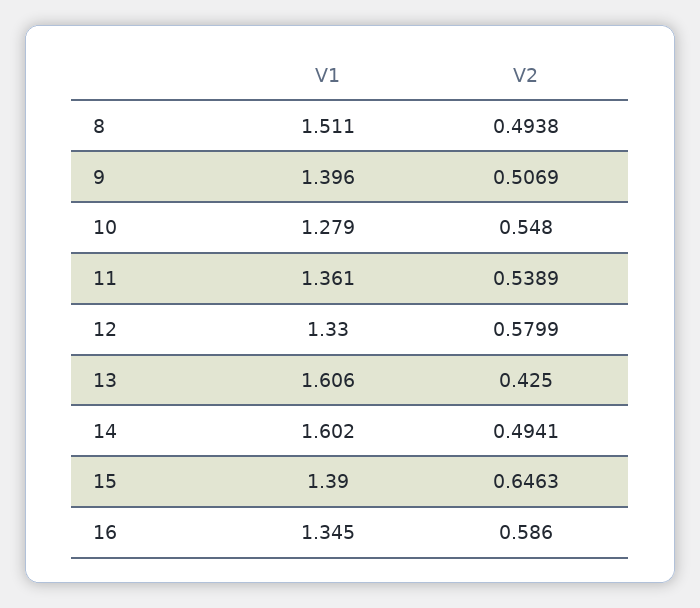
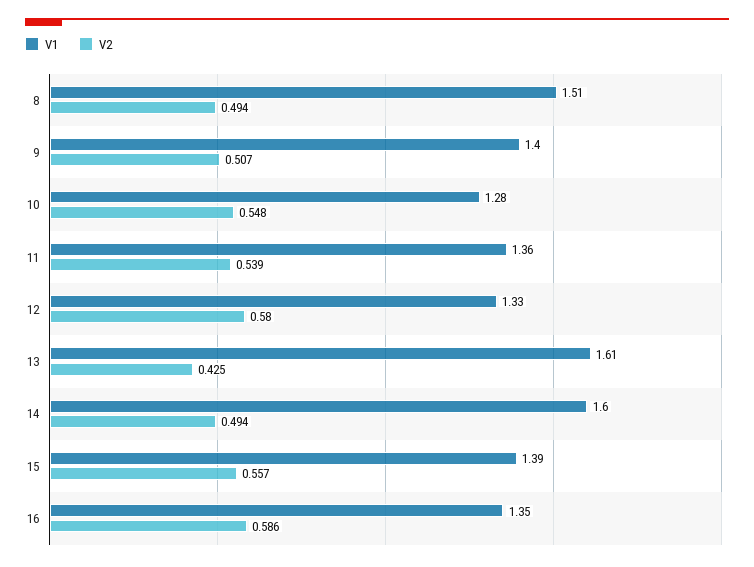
  {
    "V1": {
      "8": 1.511,
      "9": 1.396,
      "10": 1.279,
      "11": 1.361,
      "12": 1.33,
      "13": 1.606,
      "14": 1.602,
      "15": 1.39,
      "16": 1.345
    },
    "V2": {
      "8": 0.4938,
      "9": 0.5069,
      "10": 0.548,
      "11": 0.5389,
      "12": 0.5799,
      "13": 0.425,
      "14": 0.4941,
-     "15": 0.6463,
+     "15": 0.557,
      "16": 0.586
    }
  }

